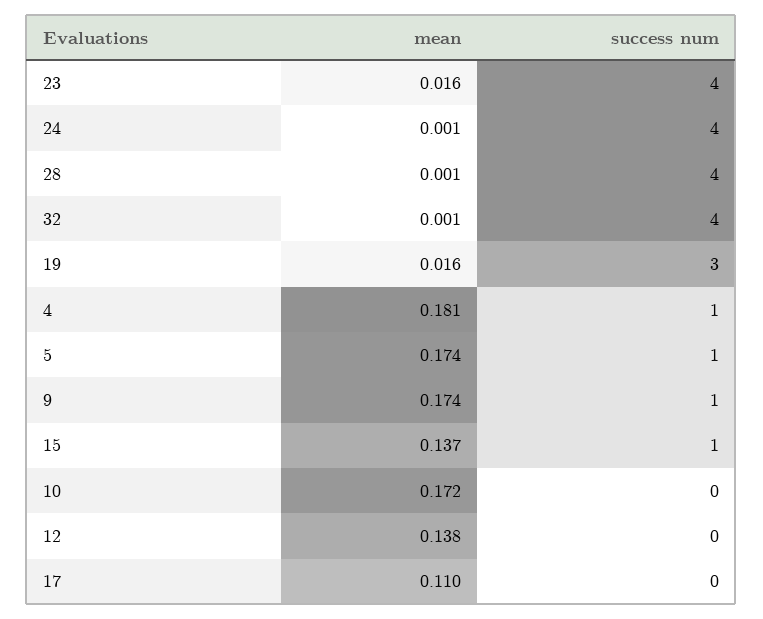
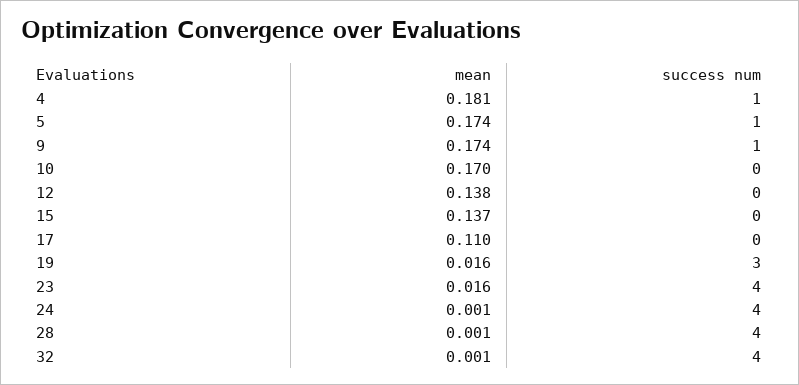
  {
    "mean": {
      "23": 0.016,
      "24": 0.001,
      "28": 0.001,
      "32": 0.001,
      "19": 0.016,
      "4": 0.181,
      "5": 0.174,
      "9": 0.174,
      "15": 0.137,
-     "10": 0.172,
+     "10": 0.17,
      "12": 0.138,
      "17": 0.11
    },
    "success num": {
      "23": 4,
      "24": 4,
      "28": 4,
      "32": 4,
      "19": 3,
      "4": 1,
      "5": 1,
      "9": 1,
-     "15": 1,
+     "15": 0,
      "10": 0,
      "12": 0,
      "17": 0
    }
  }

